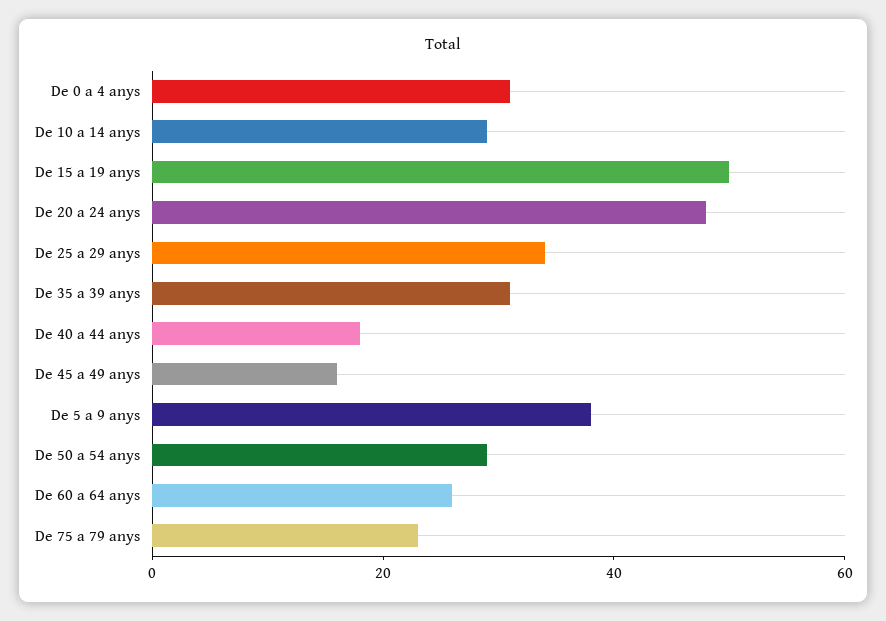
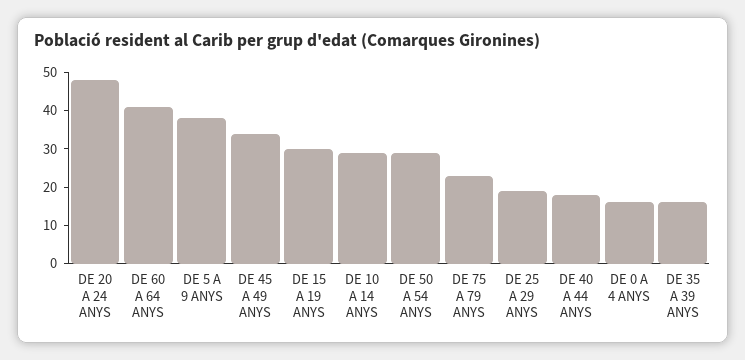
  {
-   "De 0 a 4 anys": 30,
+   "De 0 a 4 anys": 15,
    "De 10 a 14 anys": 30,
-   "De 15 a 19 anys": 50,
+   "De 15 a 19 anys": 30,
    "De 20 a 24 anys": 50,
-   "De 25 a 29 anys": 35,
+   "De 25 a 29 anys": 20,
-   "De 35 a 39 anys": 30,
+   "De 35 a 39 anys": 15,
    "De 40 a 44 anys": 20,
-   "De 45 a 49 anys": 15,
+   "De 45 a 49 anys": 35,
    "De 5 a 9 anys": 40,
    "De 50 a 54 anys": 30,
-   "De 60 a 64 anys": 25,
+   "De 60 a 64 anys": 40,
    "De 75 a 79 anys": 25
  }

